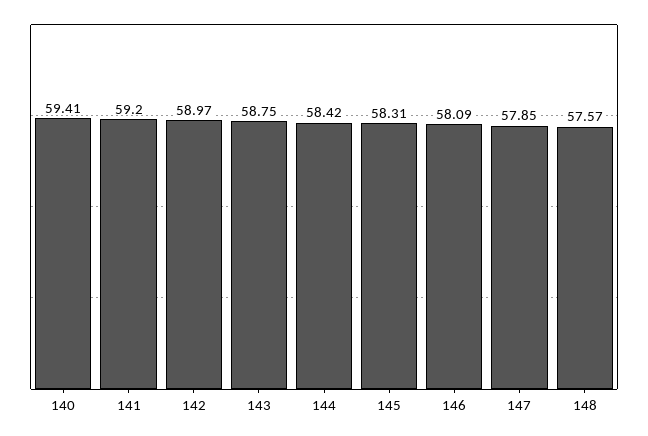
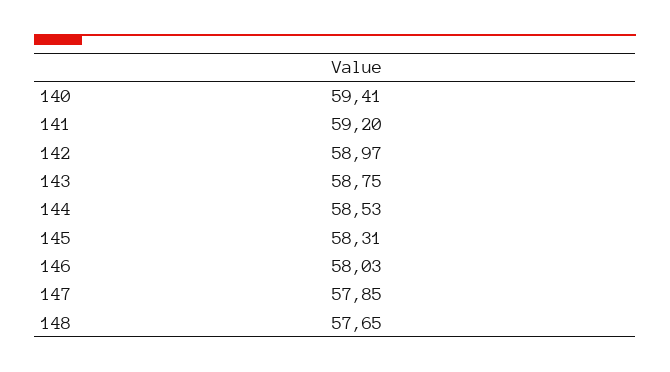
  {
    "140": 59.41,
    "141": 59.2,
    "142": 58.97,
    "143": 58.75,
-   "144": 58.42,
+   "144": 58.53,
    "145": 58.31,
-   "146": 58.09,
+   "146": 58.03,
    "147": 57.85,
-   "148": 57.57
+   "148": 57.65
  }

